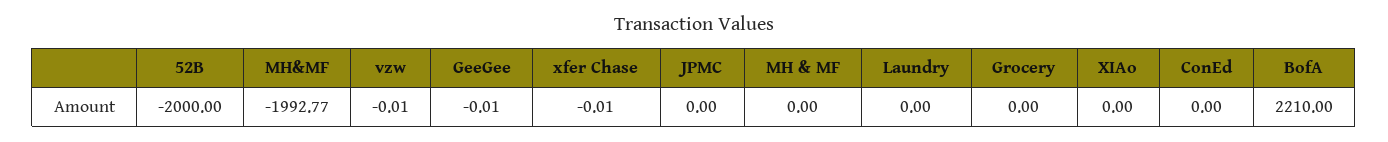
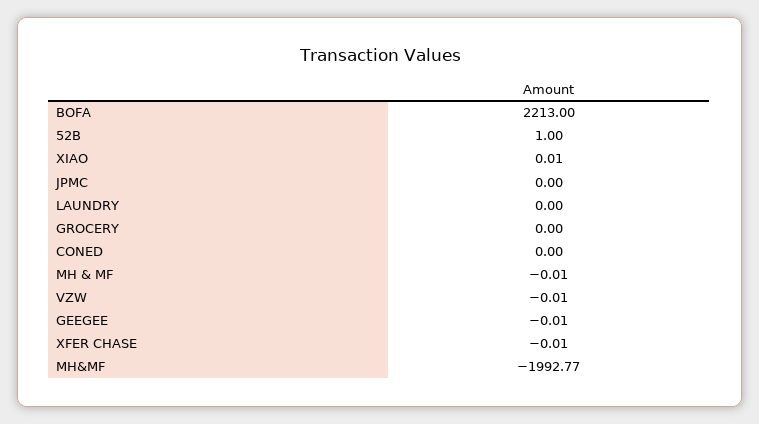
  {
-   "52B": -2000,
+   "52B": 1,
    "MH&MF": -1992.77,
    "vzw": -0.01,
    "GeeGee": -0.01,
    "xfer Chase": -0.01,
    "JPMC": 0,
-   "MH & MF": 0,
+   "MH & MF": -0.01,
    "Laundry": 0,
    "Grocery": 0,
-   "XIAo": 0,
+   "XIAo": 0.01,
    "ConEd": 0,
-   "BofA": 2210
+   "BofA": 2213
  }

